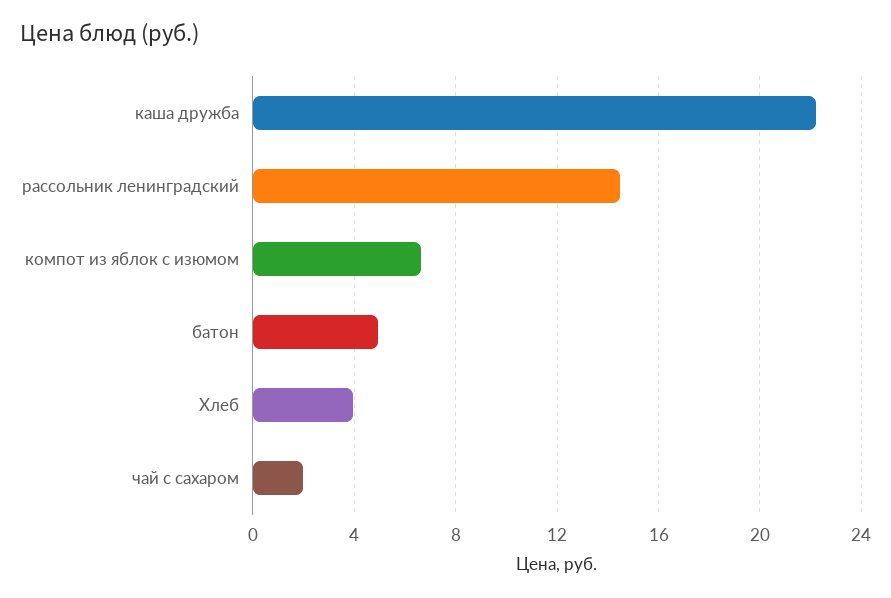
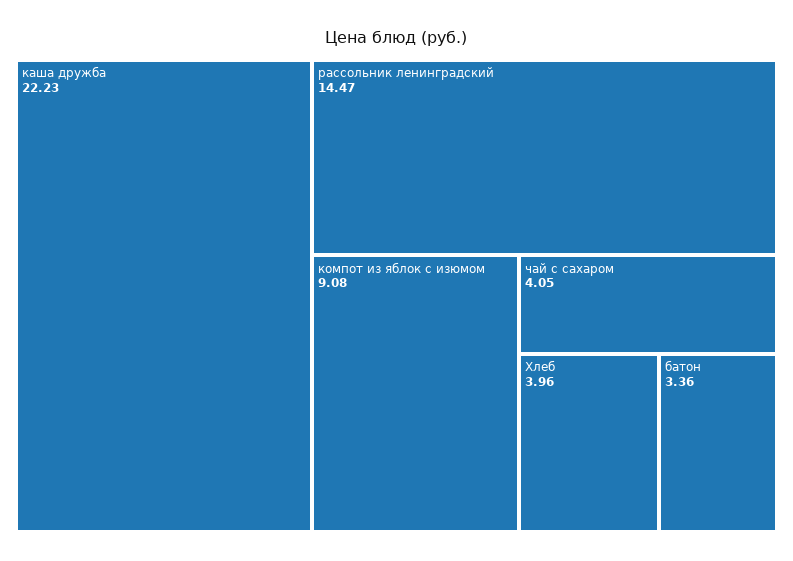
  {
    "каша дружба": 22.23,
    "рассольник ленинградский": 14.47,
-   "компот из яблок с изюмом": 6.5,
+   "компот из яблок с изюмом": 9.08,
-   "батон": 5,
+   "батон": 3.36,
    "Хлеб": 3.96,
-   "чай с сахаром": 2
+   "чай с сахаром": 4.05
  }

